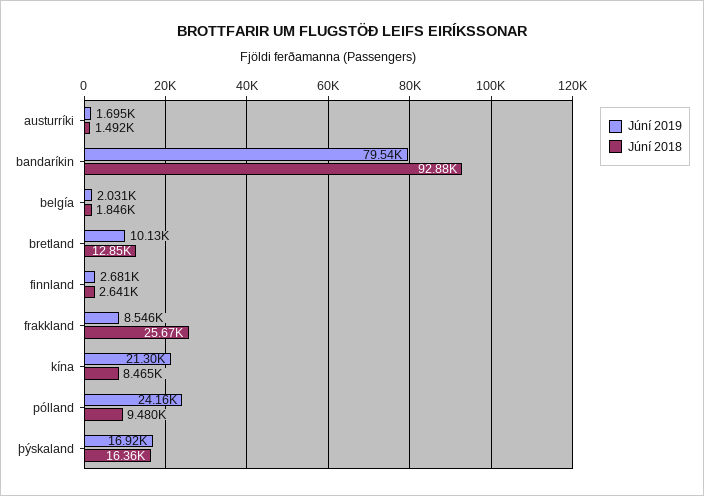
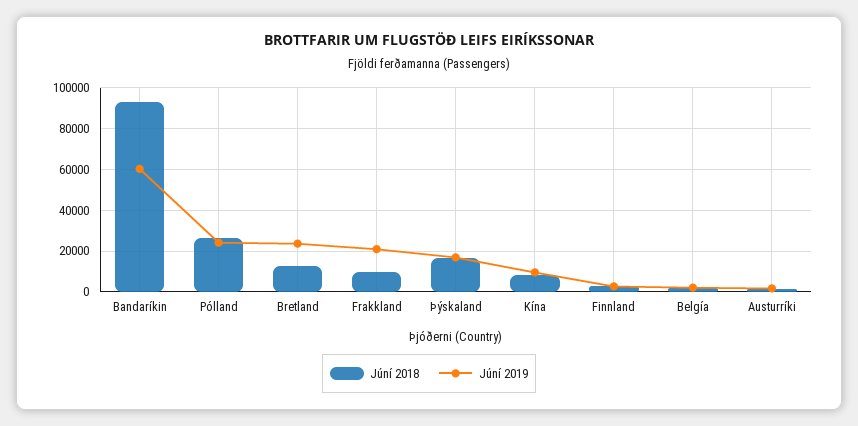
  {
    "Júní 2019": {
      "austurríki": 1695,
-     "bandaríkin": 79540,
+     "bandaríkin": 60000,
      "belgía": 2031,
-     "bretland": 10130,
+     "bretland": 25000,
      "finnland": 2681,
-     "frakkland": 8546,
+     "frakkland": 20000,
-     "kína": 21300,
+     "kína": 10000,
      "pólland": 24160,
      "þýskaland": 16920
    },
    "Júní 2018": {
      "austurríki": 1492,
      "bandaríkin": 92880,
      "belgía": 1846,
      "bretland": 12850,
      "finnland": 2641,
-     "frakkland": 25670,
+     "frakkland": 10000,
      "kína": 8465,
-     "pólland": 9480,
+     "pólland": 25000,
      "þýskaland": 16360
    }
  }

